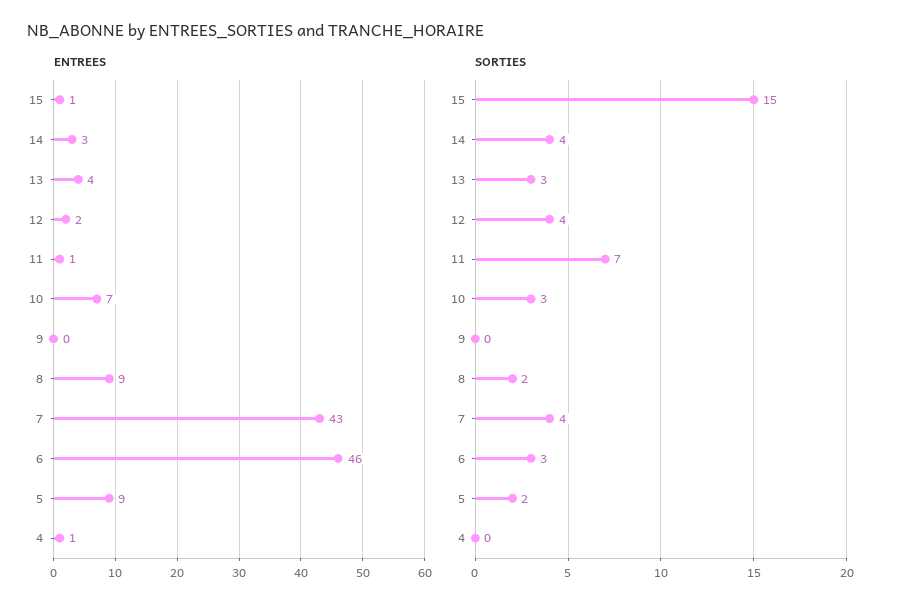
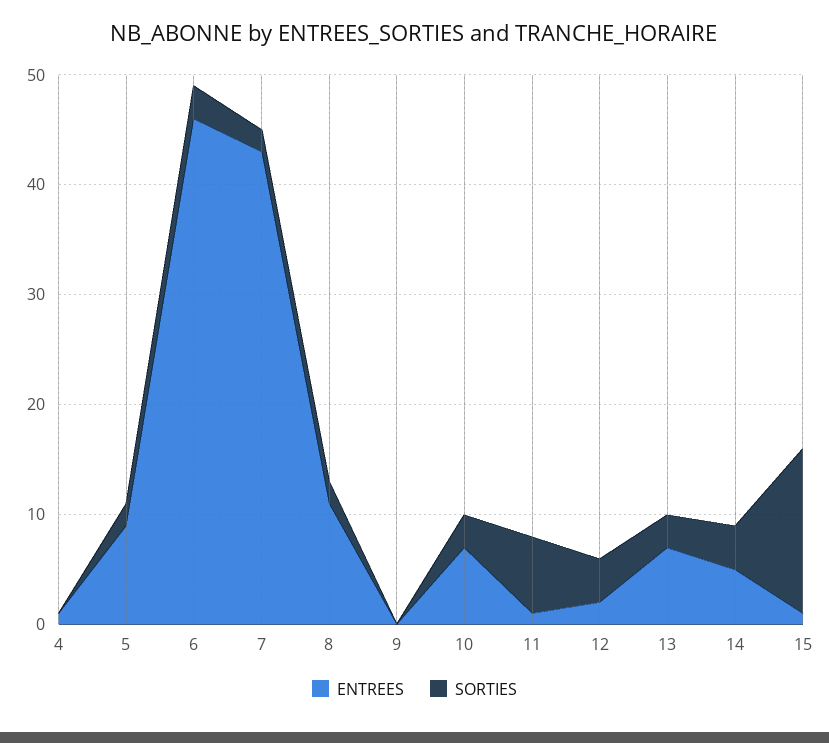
  {
    "ENTREES": {
      "15": 1,
-     "14": 3,
+     "14": 5,
-     "13": 4,
+     "13": 7,
      "12": 2,
      "11": 1,
      "10": 7,
      "9": 0,
-     "8": 9,
+     "8": 11,
      "7": 43,
      "6": 46,
      "5": 9,
      "4": 1
    },
    "SORTIES": {
      "15": 15,
      "14": 4,
      "13": 3,
      "12": 4,
      "11": 7,
      "10": 3,
      "9": 0,
      "8": 2,
-     "7": 4,
+     "7": 2,
      "6": 3,
      "5": 2,
      "4": 0
    }
  }

